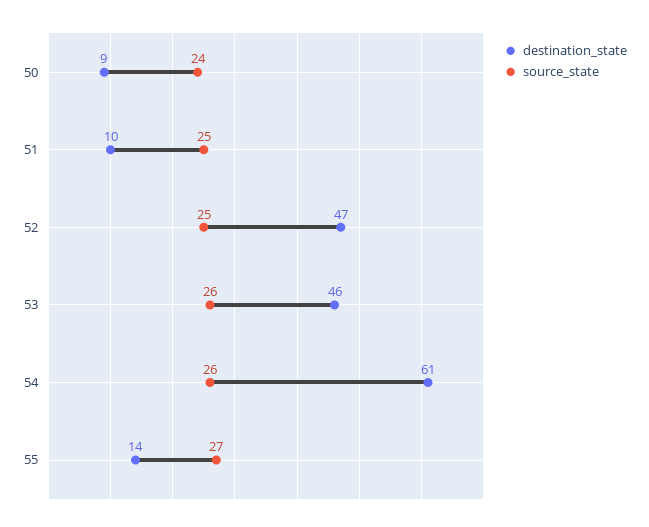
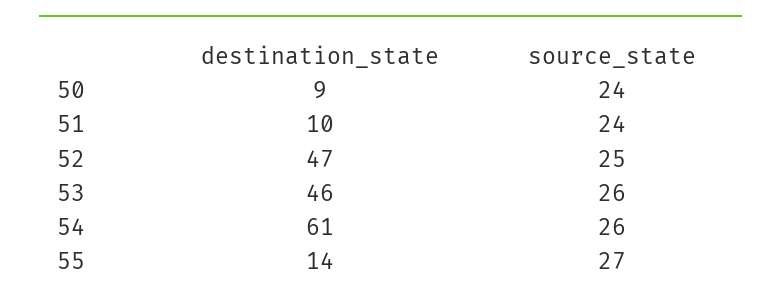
  {
    "destination_state": {
      "50": 9,
      "51": 10,
      "52": 47,
      "53": 46,
      "54": 61,
      "55": 14
    },
    "source_state": {
      "50": 24,
-     "51": 25,
+     "51": 24,
      "52": 25,
      "53": 26,
      "54": 26,
      "55": 27
    }
  }

